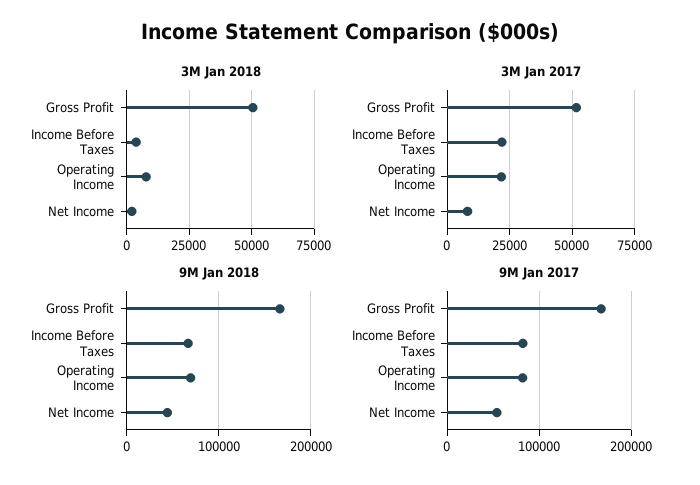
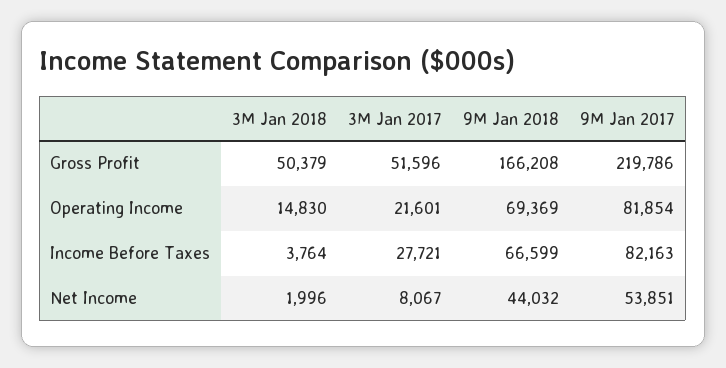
  {
    "3M Jan 2018": {
      "Gross Profit": 50379,
      "Income Before Taxes": 3764,
-     "Operating Income": 7500,
+     "Operating Income": 14830,
      "Net Income": 1996
    },
    "3M Jan 2017": {
      "Gross Profit": 51596,
-     "Income Before Taxes": 22500,
+     "Income Before Taxes": 27721,
      "Operating Income": 21601,
      "Net Income": 8067
    },
    "9M Jan 2018": {
      "Gross Profit": 166208,
      "Income Before Taxes": 66599,
      "Operating Income": 69369,
      "Net Income": 44032
    },
    "9M Jan 2017": {
-     "Gross Profit": 170000,
+     "Gross Profit": 219786,
      "Income Before Taxes": 82163,
      "Operating Income": 81854,
      "Net Income": 53851
    }
  }

